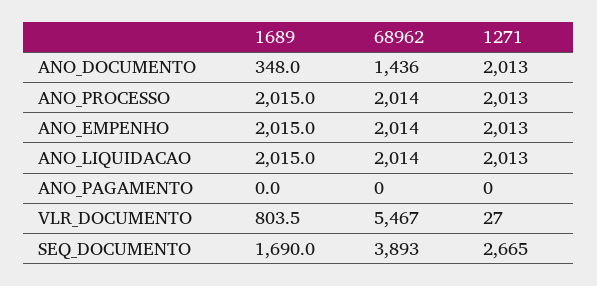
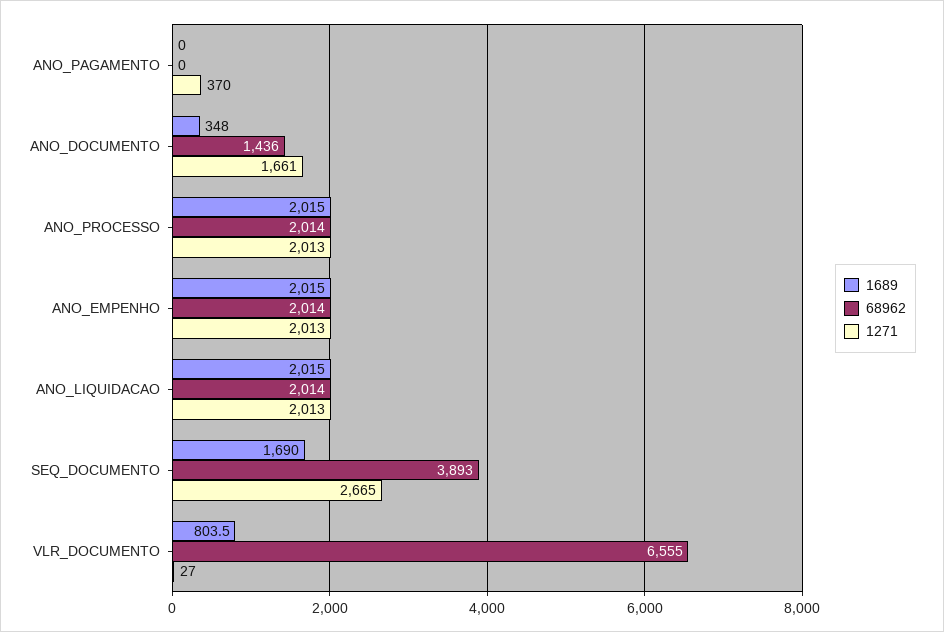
  {
    "1689": {
      "ANO_DOCUMENTO": 348,
      "ANO_PROCESSO": 2015,
      "ANO_EMPENHO": 2015,
      "ANO_LIQUIDACAO": 2015,
      "ANO_PAGAMENTO": 0,
      "VLR_DOCUMENTO": 803.5,
      "SEQ_DOCUMENTO": 1690
    },
    "68962": {
      "ANO_DOCUMENTO": 1436,
      "ANO_PROCESSO": 2014,
      "ANO_EMPENHO": 2014,
      "ANO_LIQUIDACAO": 2014,
      "ANO_PAGAMENTO": 0,
-     "VLR_DOCUMENTO": 5467,
+     "VLR_DOCUMENTO": 6555,
      "SEQ_DOCUMENTO": 3893
    },
    "1271": {
-     "ANO_DOCUMENTO": 2013,
+     "ANO_DOCUMENTO": 1661,
      "ANO_PROCESSO": 2013,
      "ANO_EMPENHO": 2013,
      "ANO_LIQUIDACAO": 2013,
-     "ANO_PAGAMENTO": 0,
+     "ANO_PAGAMENTO": 370,
      "VLR_DOCUMENTO": 27,
      "SEQ_DOCUMENTO": 2665
    }
  }

